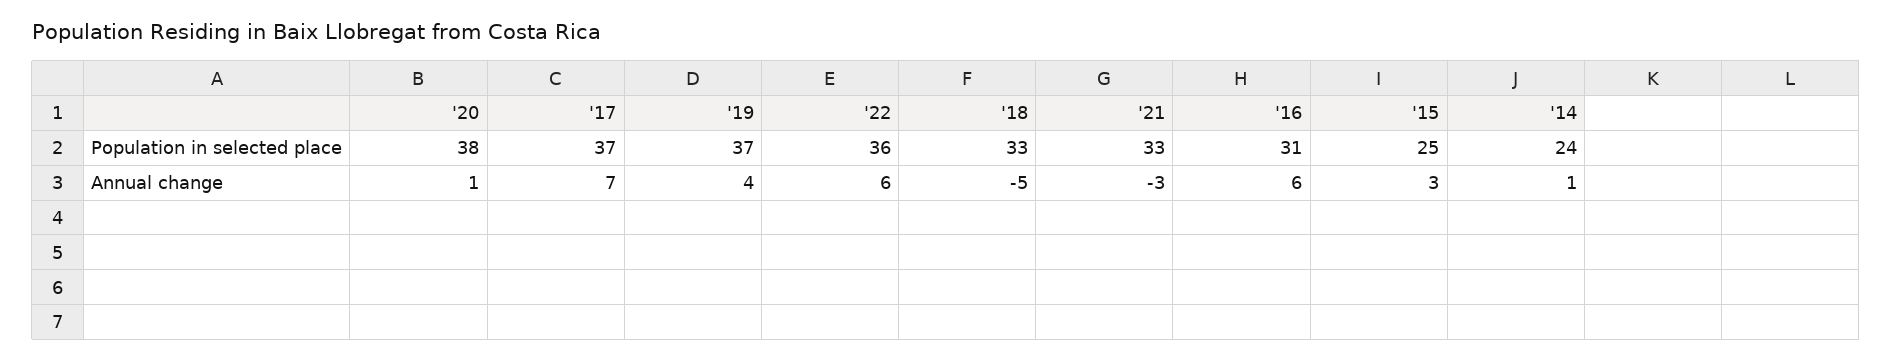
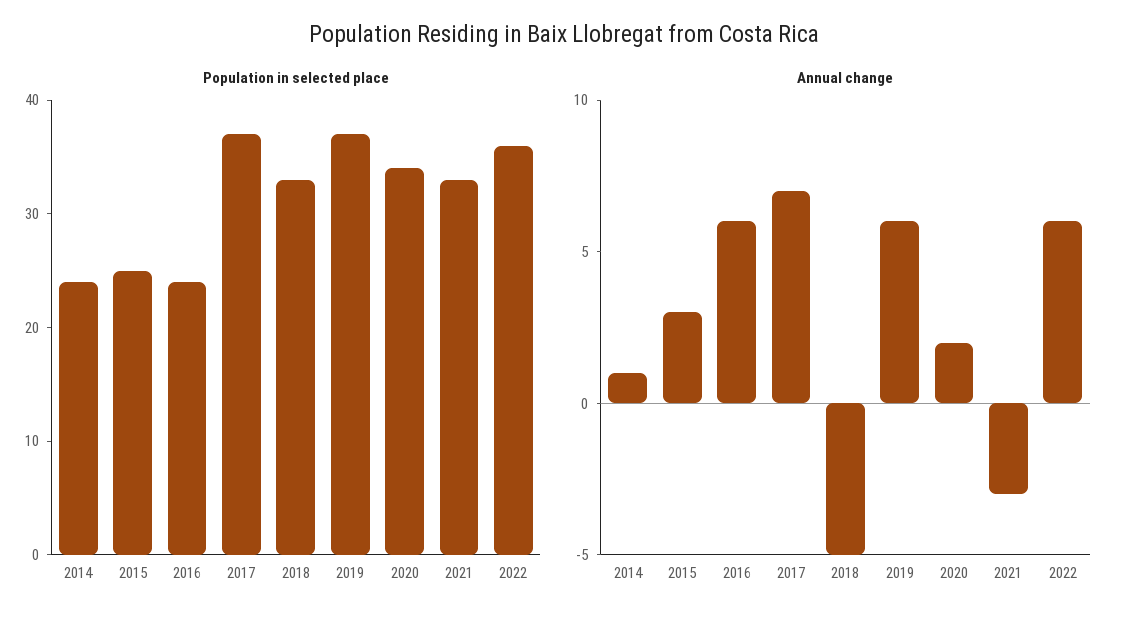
  {
    "Population in selected place": {
-     "'20": 38,
+     "'20": 34,
      "'17": 37,
      "'19": 37,
      "'22": 36,
      "'18": 33,
      "'21": 33,
-     "'16": 31,
+     "'16": 24,
      "'15": 25,
      "'14": 24
    },
    "Annual change": {
-     "'20": 1,
+     "'20": 2,
      "'17": 7,
-     "'19": 4,
+     "'19": 6,
      "'22": 6,
      "'18": -5,
      "'21": -3,
      "'16": 6,
      "'15": 3,
      "'14": 1
    }
  }

